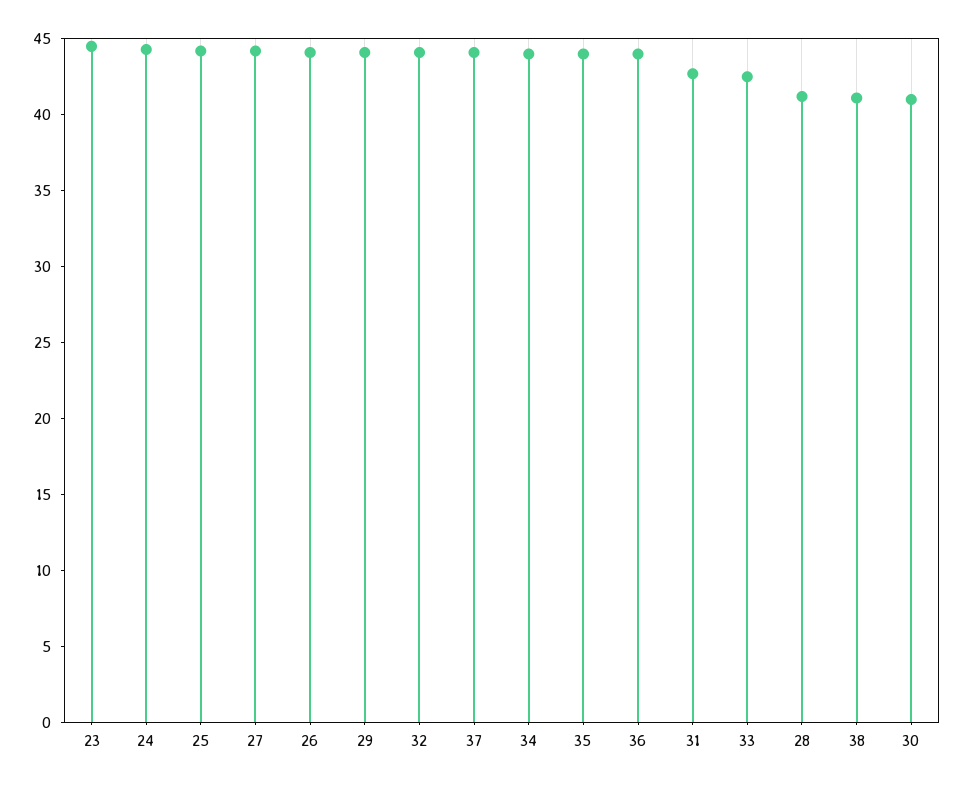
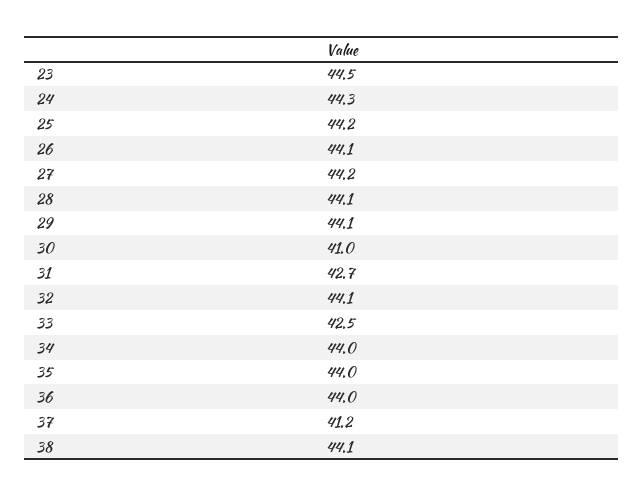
  {
    "23": 44.5,
    "24": 44.3,
    "25": 44.2,
    "27": 44.2,
    "26": 44.1,
    "29": 44.1,
    "32": 44.1,
-   "37": 44,
+   "37": 41.2,
    "34": 44,
    "35": 44,
    "36": 44,
    "31": 42.7,
    "33": 42.5,
-   "28": 41,
+   "28": 44.1,
-   "38": 41,
+   "38": 44.1,
    "30": 41
  }

